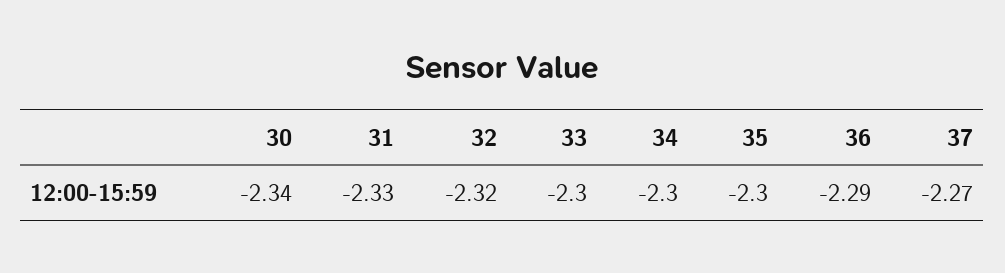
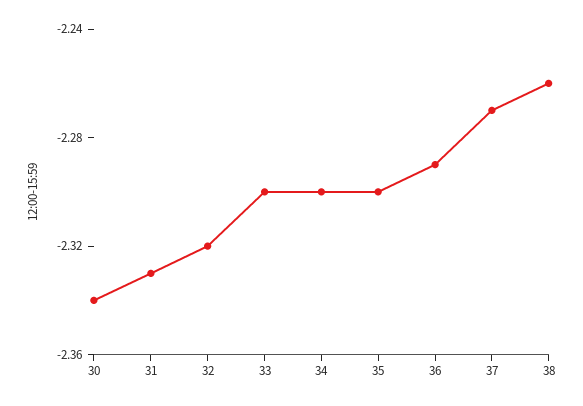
  {
    "30": -2.34,
    "31": -2.33,
    "32": -2.32,
    "33": -2.3,
    "34": -2.3,
    "35": -2.3,
    "36": -2.29,
-   "37": -2.27
+   "37": -2.27,
+   "38": -2.26
  }

